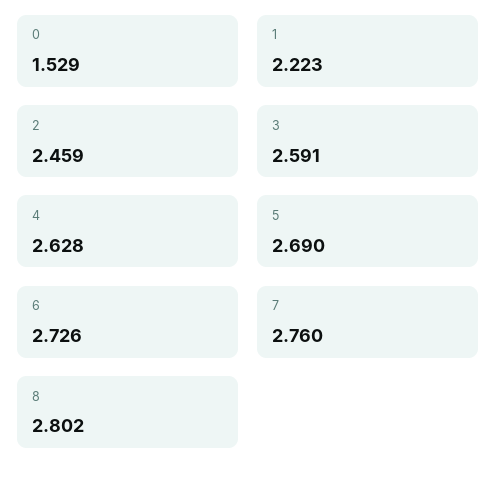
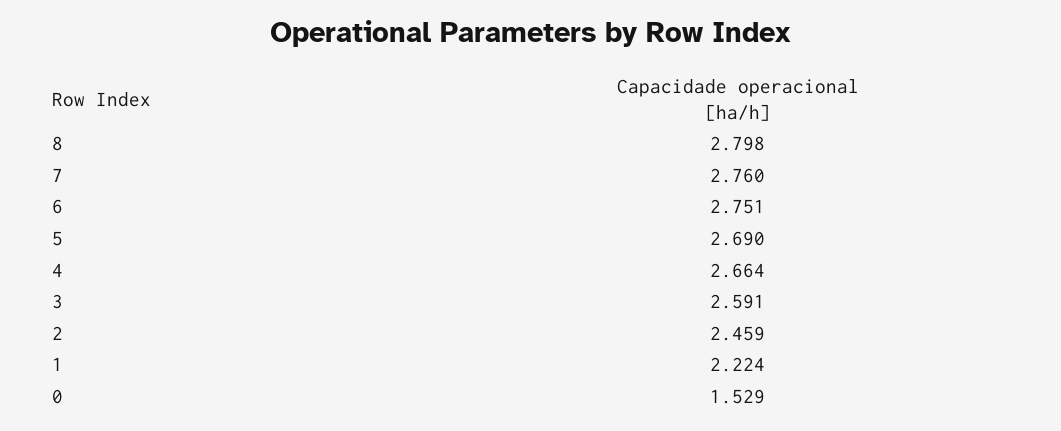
  {
    "0": 1.529,
-   "1": 2.223,
+   "1": 2.224,
    "2": 2.459,
    "3": 2.591,
-   "4": 2.628,
+   "4": 2.664,
    "5": 2.69,
-   "6": 2.726,
+   "6": 2.751,
    "7": 2.76,
-   "8": 2.802
+   "8": 2.798
  }

